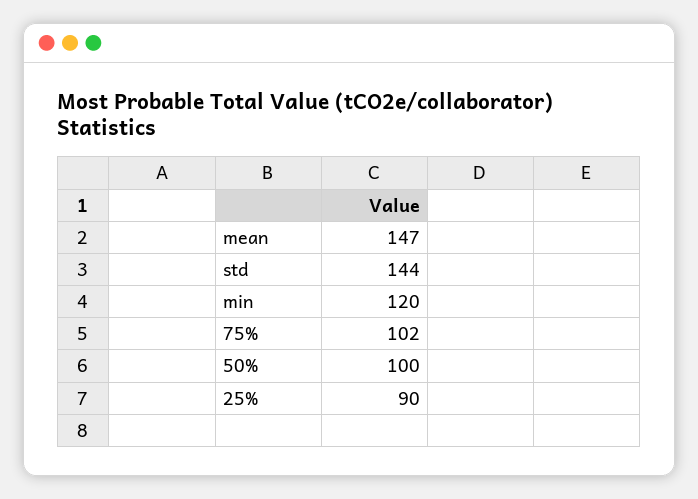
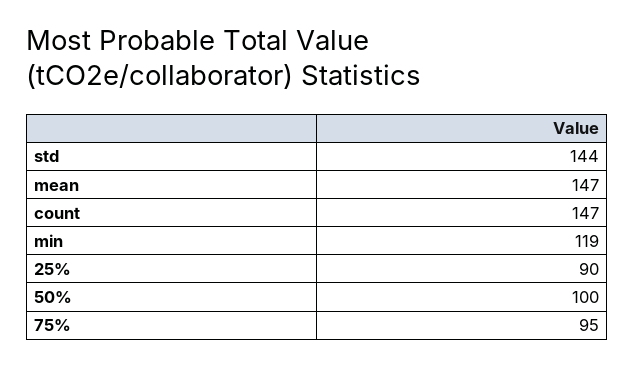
  {
    "mean": 147,
    "std": 144,
-   "min": 120,
+   "min": 119,
-   "75%": 102,
+   "75%": 95,
    "50%": 100,
-   "25%": 90
+   "25%": 90,
+   "count": 147
  }

